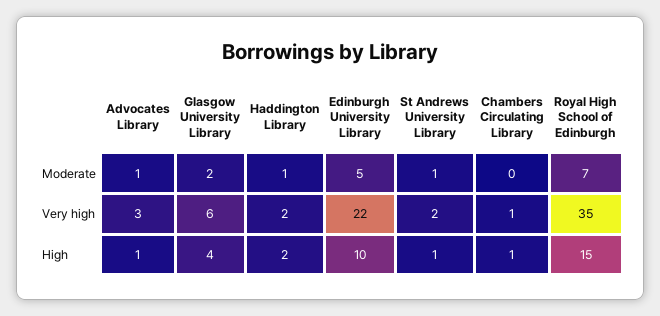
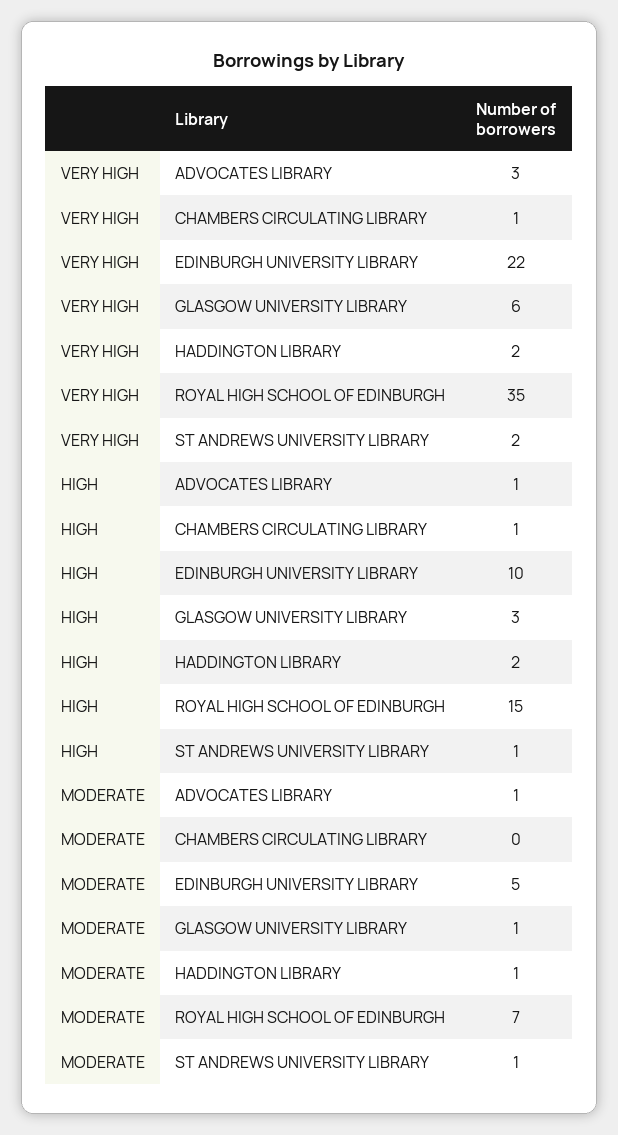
  {
    "Advocates Library": {
      "Moderate": 1,
      "Very high": 3,
      "High": 1
    },
    "Glasgow University Library": {
-     "Moderate": 2,
+     "Moderate": 1,
      "Very high": 6,
-     "High": 4
+     "High": 3
    },
    "Haddington Library": {
      "Moderate": 1,
      "Very high": 2,
      "High": 2
    },
    "Edinburgh University Library": {
      "Moderate": 5,
      "Very high": 22,
      "High": 10
    },
    "St Andrews University Library": {
      "Moderate": 1,
      "Very high": 2,
      "High": 1
    },
    "Chambers Circulating Library": {
      "Moderate": 0,
      "Very high": 1,
      "High": 1
    },
    "Royal High School of Edinburgh": {
      "Moderate": 7,
      "Very high": 35,
      "High": 15
    }
  }

